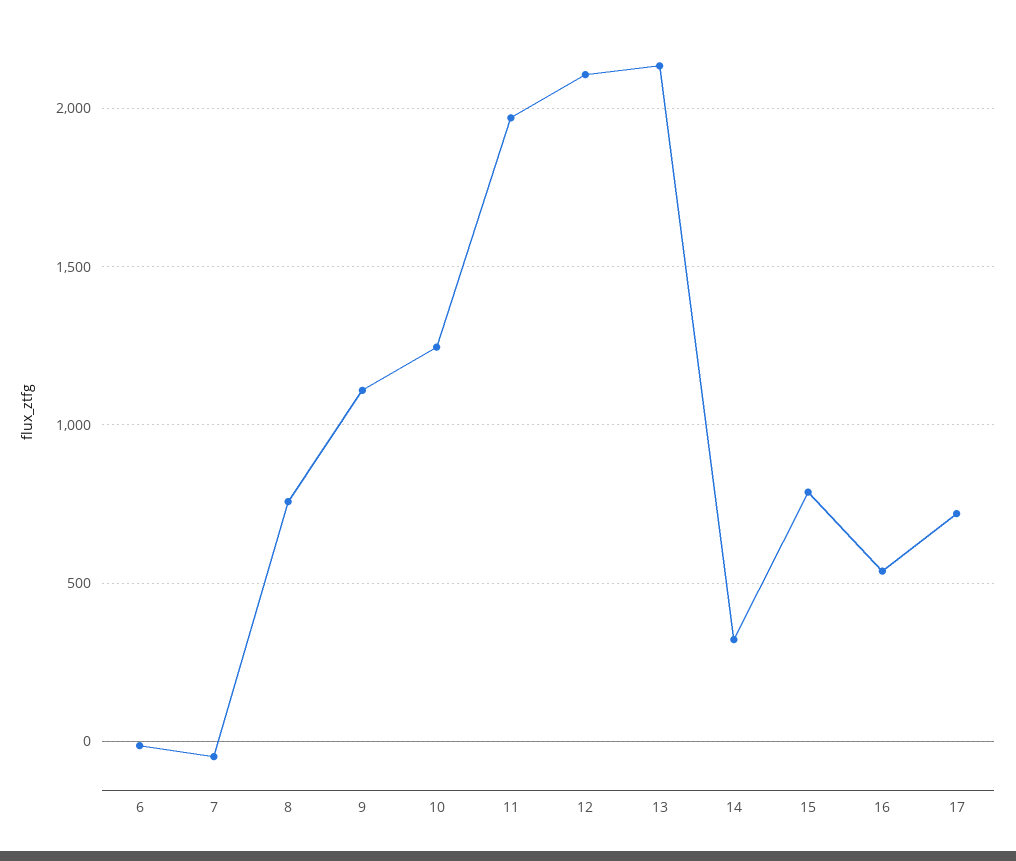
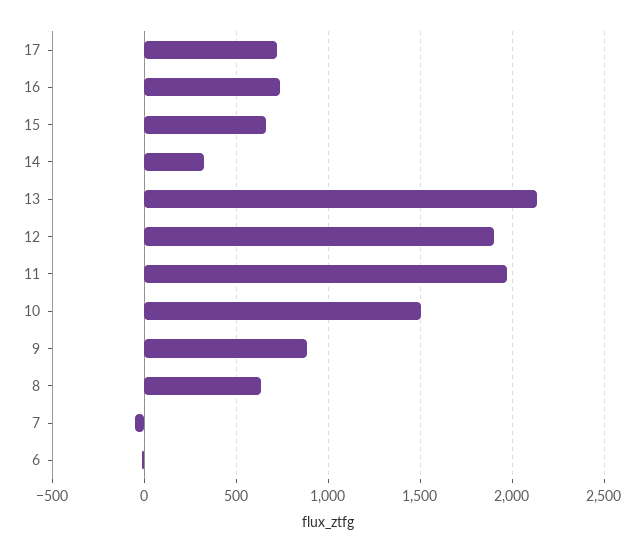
  {
    "6": 0,
    "7": -50,
-   "8": 750,
+   "8": 650,
-   "9": 1100,
+   "9": 900,
-   "10": 1250,
+   "10": 1500,
    "11": 1950,
-   "12": 2100,
+   "12": 1900,
    "13": 2150,
    "14": 300,
-   "15": 800,
+   "15": 650,
-   "16": 550,
+   "16": 750,
    "17": 700
  }

